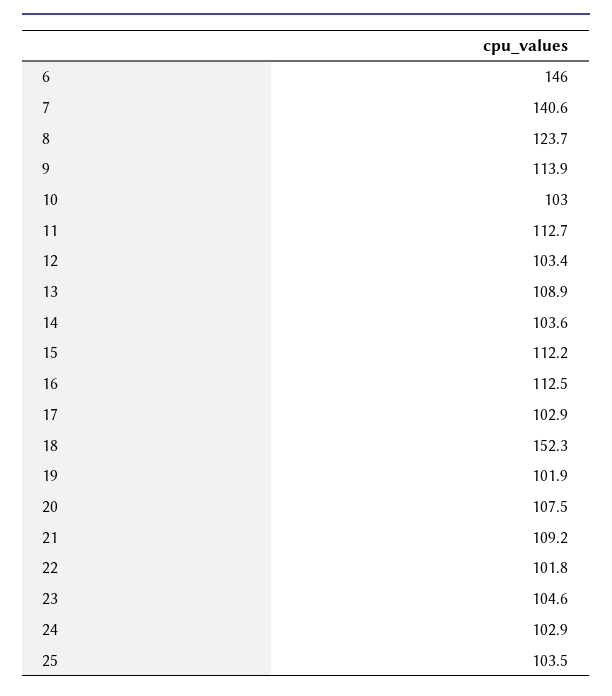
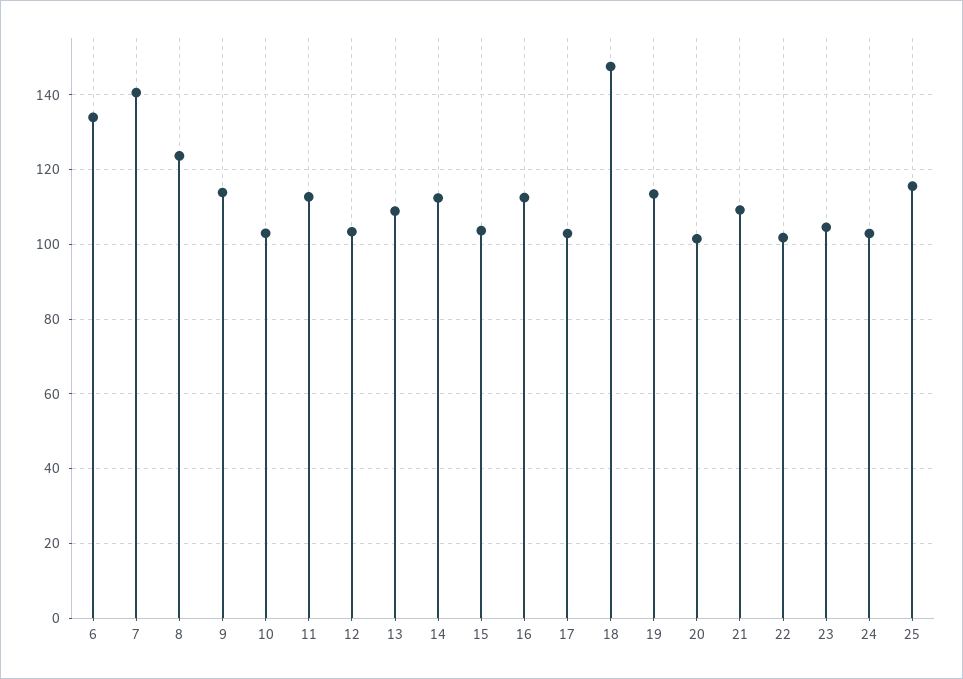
  {
-   "6": 146,
+   "6": 134,
    "7": 140.6,
    "8": 123.7,
    "9": 113.9,
    "10": 103,
    "11": 112.7,
    "12": 103.4,
    "13": 108.9,
-   "14": 103.6,
+   "14": 112,
-   "15": 112.2,
+   "15": 104,
    "16": 112.5,
    "17": 102.9,
-   "18": 152.3,
+   "18": 148,
-   "19": 101.9,
+   "19": 114,
-   "20": 107.5,
+   "20": 102,
    "21": 109.2,
    "22": 101.8,
    "23": 104.6,
    "24": 102.9,
-   "25": 103.5
+   "25": 116
  }

